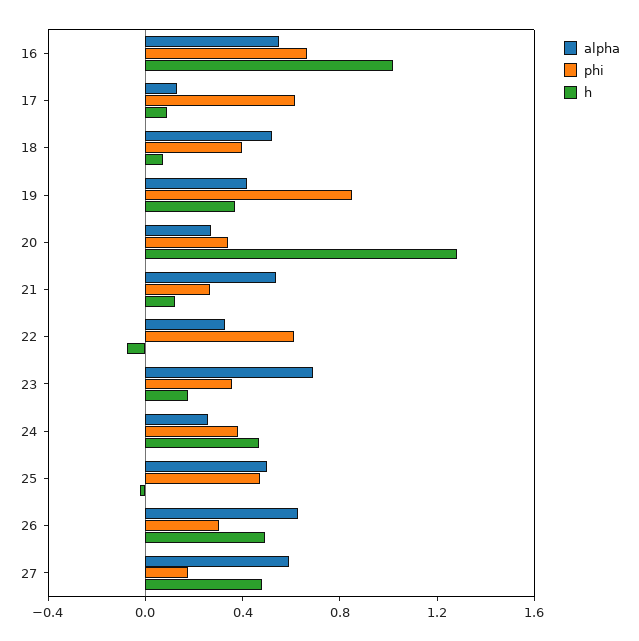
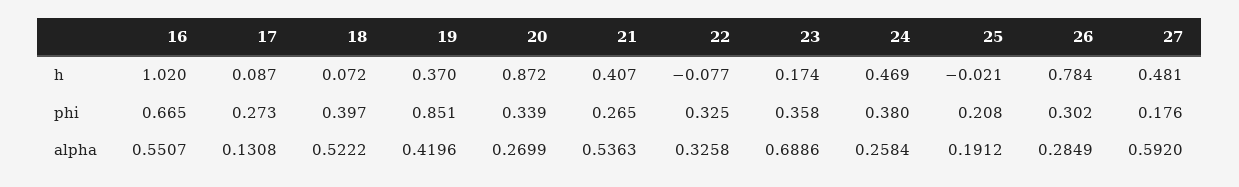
  {
    "alpha": {
      "16": 0.5507,
      "17": 0.1308,
      "18": 0.5222,
      "19": 0.4196,
      "20": 0.2699,
      "21": 0.5363,
      "22": 0.3258,
      "23": 0.6886,
      "24": 0.2584,
-     "25": 0.5,
+     "25": 0.1912,
-     "26": 0.6,
+     "26": 0.2849,
      "27": 0.592
    },
    "phi": {
      "16": 0.665,
-     "17": 0.6,
+     "17": 0.273,
      "18": 0.397,
      "19": 0.851,
      "20": 0.339,
      "21": 0.265,
-     "22": 0.6,
+     "22": 0.325,
      "23": 0.358,
      "24": 0.38,
-     "25": 0.5,
+     "25": 0.208,
      "26": 0.302,
      "27": 0.176
    },
    "h": {
      "16": 1.02,
      "17": 0.087,
      "18": 0.072,
      "19": 0.37,
-     "20": 1.3,
+     "20": 0.872,
-     "21": 0.1,
+     "21": 0.407,
      "22": -0.077,
      "23": 0.174,
      "24": 0.469,
      "25": -0.021,
-     "26": 0.5,
+     "26": 0.784,
      "27": 0.481
    }
  }

